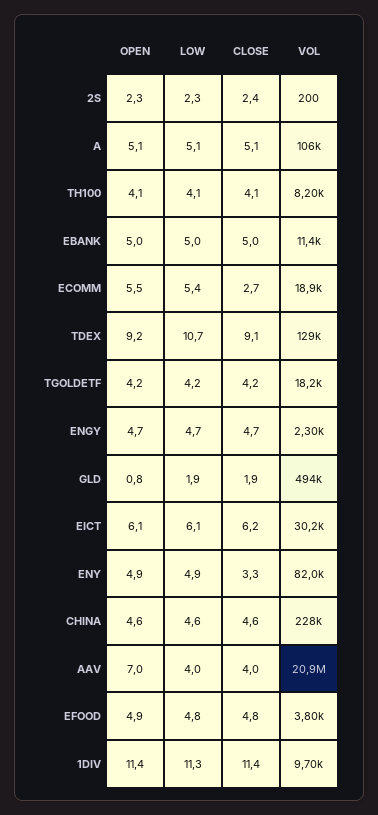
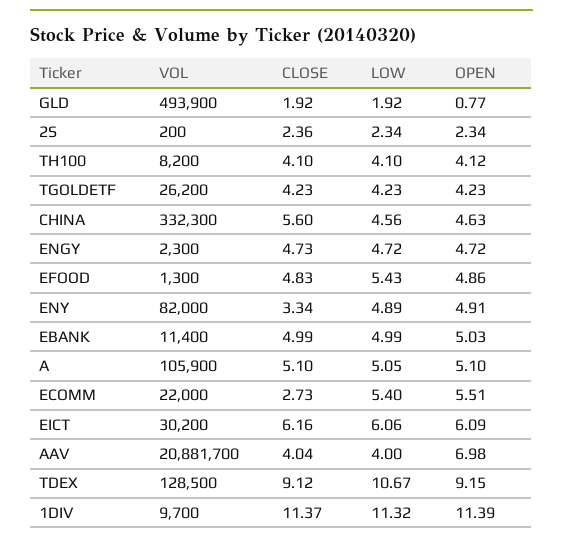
  {
    "OPEN": {
      "2S": 2.34,
      "A": 5.1,
      "TH100": 4.12,
      "EBANK": 5.03,
      "ECOMM": 5.51,
      "TDEX": 9.15,
      "TGOLDETF": 4.23,
      "ENGY": 4.72,
      "GLD": 0.77,
      "EICT": 6.09,
      "ENY": 4.91,
      "CHINA": 4.63,
      "AAV": 6.98,
      "EFOOD": 4.86,
      "1DIV": 11.39
    },
    "LOW": {
      "2S": 2.34,
      "A": 5.05,
      "TH100": 4.1,
      "EBANK": 4.99,
      "ECOMM": 5.4,
      "TDEX": 10.67,
      "TGOLDETF": 4.23,
      "ENGY": 4.72,
      "GLD": 1.92,
      "EICT": 6.06,
      "ENY": 4.89,
      "CHINA": 4.56,
      "AAV": 4,
-     "EFOOD": 4.8,
+     "EFOOD": 5.43,
      "1DIV": 11.32
    },
    "CLOSE": {
      "2S": 2.36,
      "A": 5.1,
      "TH100": 4.1,
      "EBANK": 4.99,
      "ECOMM": 2.73,
      "TDEX": 9.12,
      "TGOLDETF": 4.23,
      "ENGY": 4.73,
      "GLD": 1.92,
      "EICT": 6.16,
      "ENY": 3.34,
-     "CHINA": 4.6,
+     "CHINA": 5.6,
      "AAV": 4.04,
      "EFOOD": 4.83,
      "1DIV": 11.37
    },
    "VOL": {
      "2S": 200,
      "A": 105900,
      "TH100": 8200,
      "EBANK": 11400,
-     "ECOMM": 18900,
+     "ECOMM": 22000,
      "TDEX": 128500,
-     "TGOLDETF": 18200,
+     "TGOLDETF": 26200,
      "ENGY": 2300,
      "GLD": 493900,
      "EICT": 30200,
      "ENY": 82000,
-     "CHINA": 228000,
+     "CHINA": 332300,
      "AAV": 20881700,
-     "EFOOD": 3800,
+     "EFOOD": 1300,
      "1DIV": 9700
    }
  }

